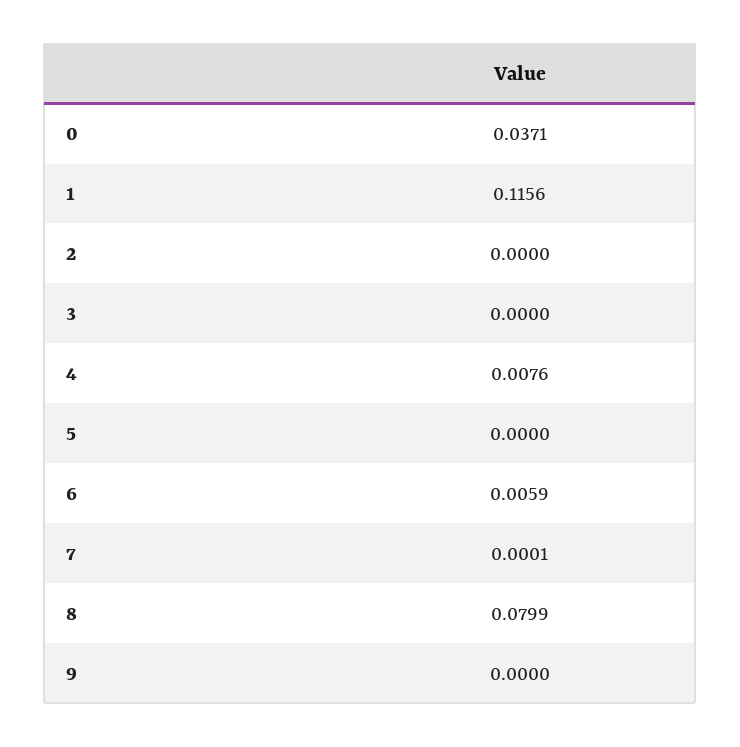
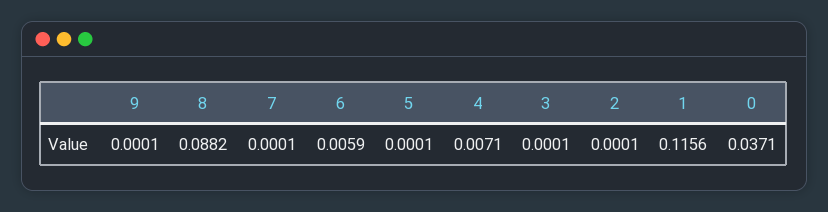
  {
    "0": 0.0371,
    "1": 0.1156,
-   "2": 0,
+   "2": 0.0001,
-   "3": 0,
+   "3": 0.0001,
-   "4": 0.0076,
+   "4": 0.0071,
-   "5": 0,
+   "5": 0.0001,
    "6": 0.0059,
    "7": 0.0001,
-   "8": 0.0799,
+   "8": 0.0882,
-   "9": 0
+   "9": 0.0001
  }

